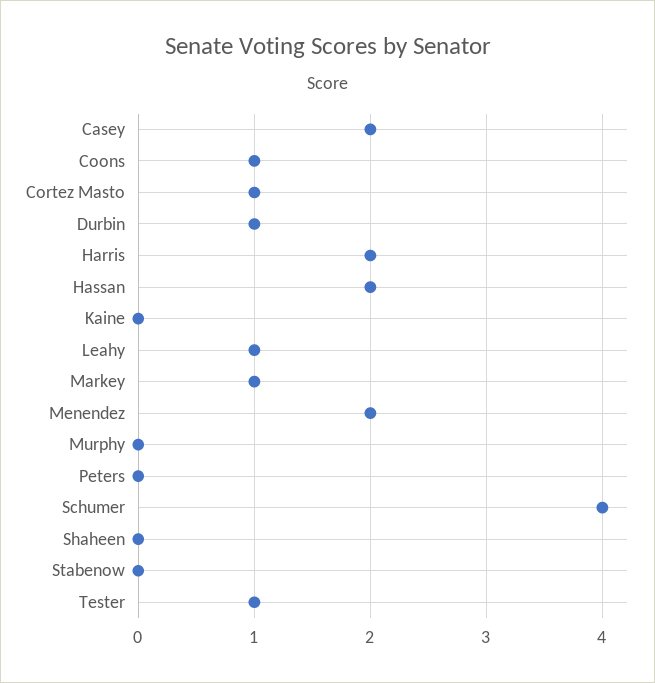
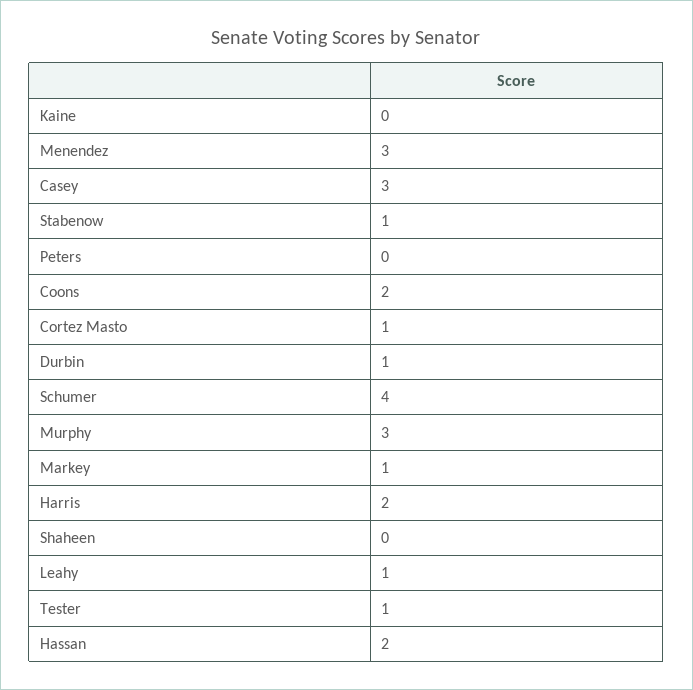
  {
-   "Casey": 2,
+   "Casey": 3,
-   "Coons": 1,
+   "Coons": 2,
    "Cortez Masto": 1,
    "Durbin": 1,
    "Harris": 2,
    "Hassan": 2,
    "Kaine": 0,
    "Leahy": 1,
    "Markey": 1,
-   "Menendez": 2,
+   "Menendez": 3,
-   "Murphy": 0,
+   "Murphy": 3,
    "Peters": 0,
    "Schumer": 4,
    "Shaheen": 0,
-   "Stabenow": 0,
+   "Stabenow": 1,
    "Tester": 1
  }

